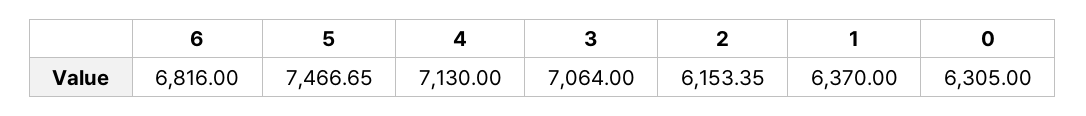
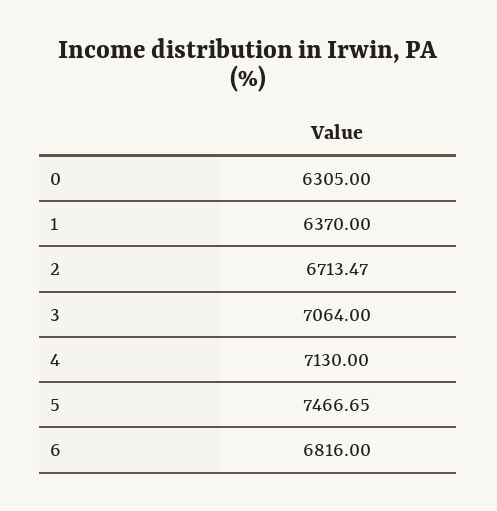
  {
    "6": 6816,
    "5": 7466.65,
    "4": 7130,
    "3": 7064,
-   "2": 6153.35,
+   "2": 6713.47,
    "1": 6370,
    "0": 6305
  }

